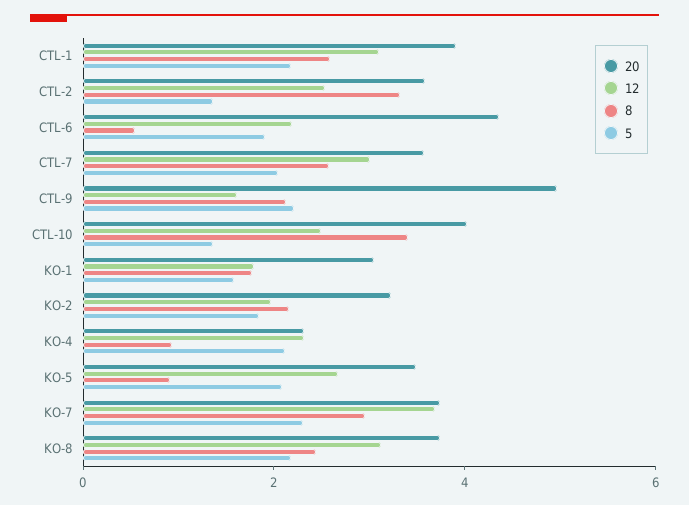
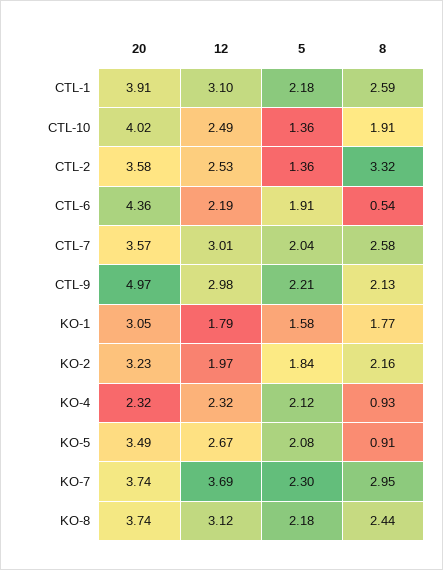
  {
    "20": {
      "CTL-1": 3.91,
      "CTL-2": 3.58,
      "CTL-6": 4.36,
      "CTL-7": 3.57,
      "CTL-9": 4.97,
      "CTL-10": 4.02,
      "KO-1": 3.05,
      "KO-2": 3.23,
      "KO-4": 2.32,
      "KO-5": 3.49,
      "KO-7": 3.74,
      "KO-8": 3.74
    },
    "12": {
      "CTL-1": 3.1,
      "CTL-2": 2.53,
      "CTL-6": 2.19,
      "CTL-7": 3.01,
-     "CTL-9": 1.5,
+     "CTL-9": 2.98,
      "CTL-10": 2.49,
      "KO-1": 1.79,
      "KO-2": 1.97,
      "KO-4": 2.32,
      "KO-5": 2.67,
      "KO-7": 3.69,
      "KO-8": 3.12
    },
    "8": {
      "CTL-1": 2.59,
      "CTL-2": 3.32,
      "CTL-6": 0.54,
      "CTL-7": 2.58,
      "CTL-9": 2.13,
-     "CTL-10": 3.5,
+     "CTL-10": 1.91,
      "KO-1": 1.77,
      "KO-2": 2.16,
      "KO-4": 0.93,
      "KO-5": 0.91,
      "KO-7": 2.95,
      "KO-8": 2.44
    },
    "5": {
      "CTL-1": 2.18,
      "CTL-2": 1.36,
      "CTL-6": 1.91,
      "CTL-7": 2.04,
      "CTL-9": 2.21,
      "CTL-10": 1.36,
      "KO-1": 1.58,
      "KO-2": 1.84,
      "KO-4": 2.12,
      "KO-5": 2.08,
      "KO-7": 2.3,
      "KO-8": 2.18
    }
  }

